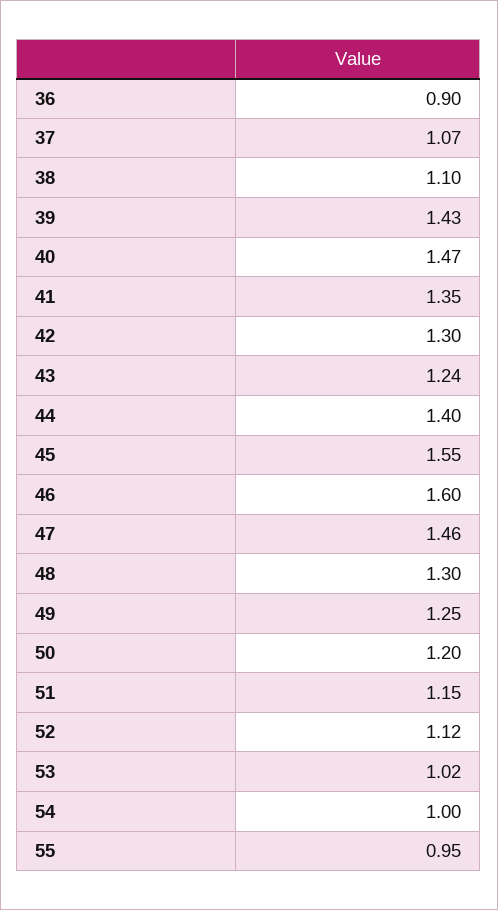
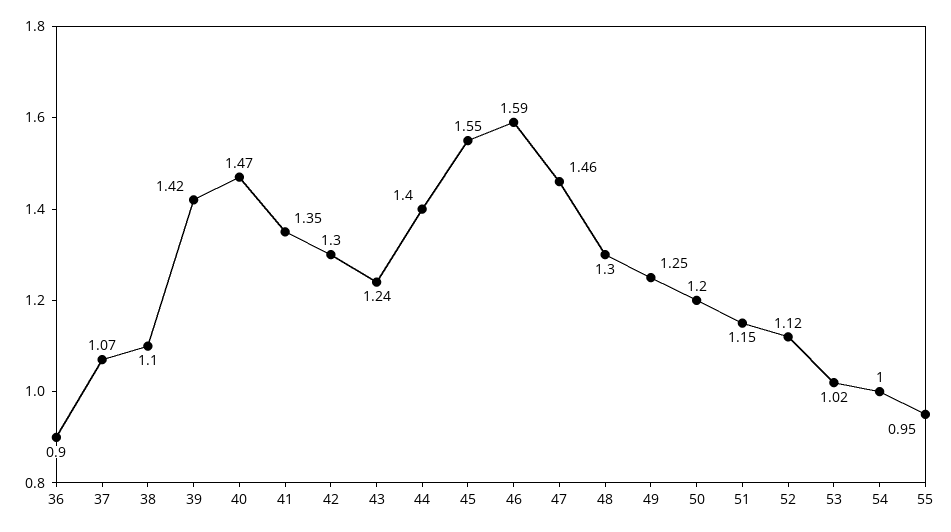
  {
    "36": 0.9,
    "37": 1.07,
    "38": 1.1,
-   "39": 1.43,
+   "39": 1.42,
    "40": 1.47,
    "41": 1.35,
    "42": 1.3,
    "43": 1.24,
    "44": 1.4,
    "45": 1.55,
-   "46": 1.6,
+   "46": 1.59,
    "47": 1.46,
    "48": 1.3,
    "49": 1.25,
    "50": 1.2,
    "51": 1.15,
    "52": 1.12,
    "53": 1.02,
    "54": 1,
    "55": 0.95
  }

